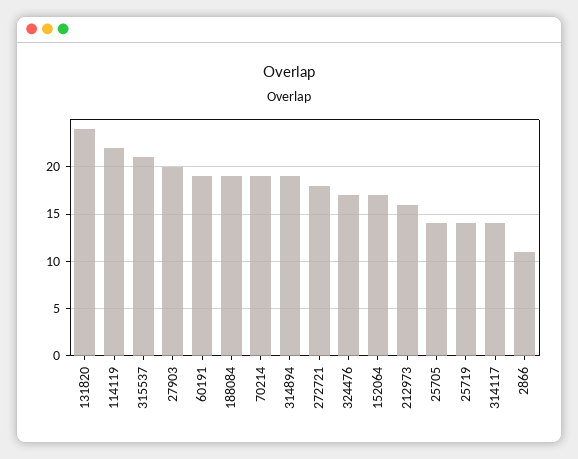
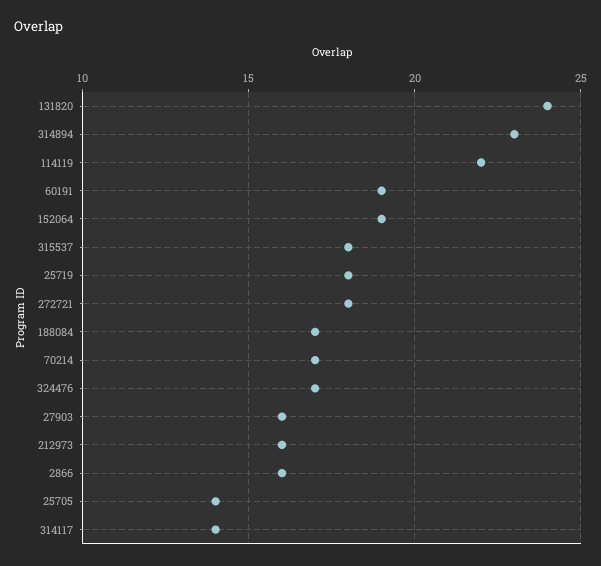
  {
    "131820": 24,
    "114119": 22,
-   "315537": 21,
+   "315537": 18,
-   "27903": 20,
+   "27903": 16,
    "60191": 19,
-   "188084": 19,
+   "188084": 17,
-   "70214": 19,
+   "70214": 17,
-   "314894": 19,
+   "314894": 23,
    "272721": 18,
    "324476": 17,
-   "152064": 17,
+   "152064": 19,
    "212973": 16,
    "25705": 14,
-   "25719": 14,
+   "25719": 18,
    "314117": 14,
-   "2866": 11
+   "2866": 16
  }

